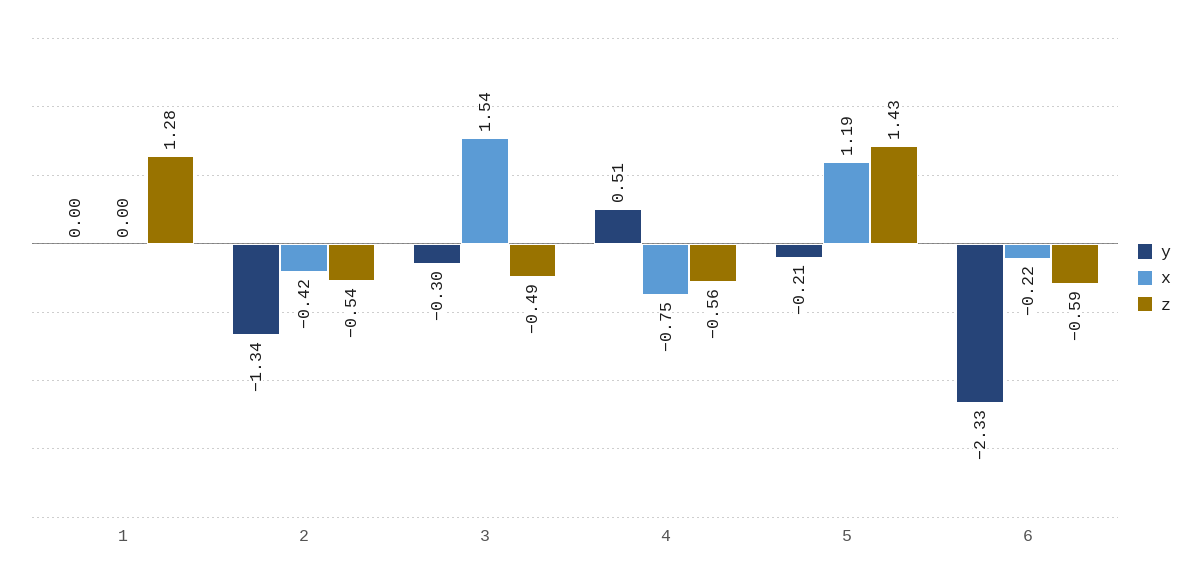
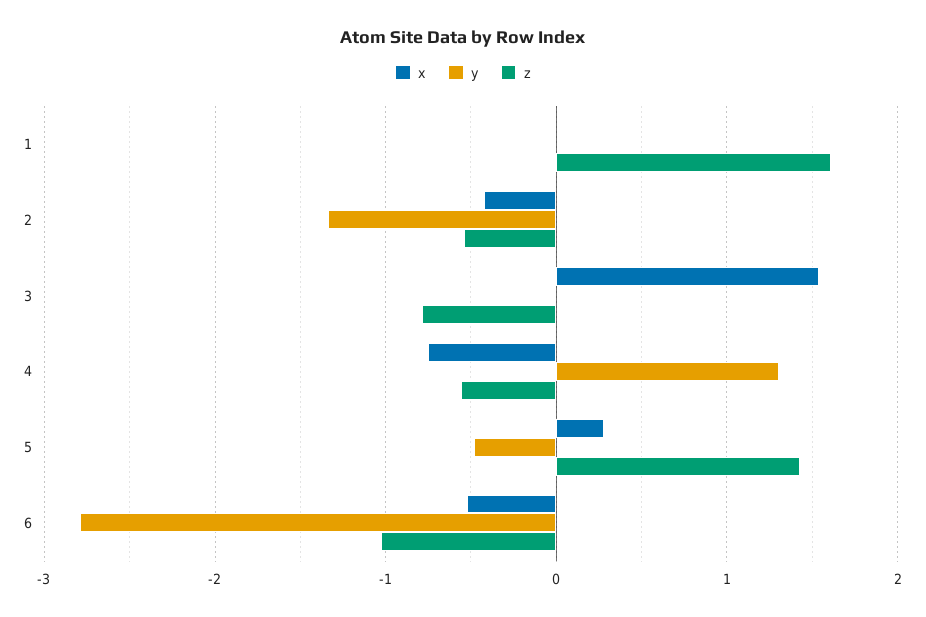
  {
    "y": {
      "1": 0,
      "2": -1.34,
-     "3": -0.3,
+     "3": 0,
-     "4": 0.51,
+     "4": 1.3,
-     "5": -0.21,
+     "5": -0.5,
-     "6": -2.33
+     "6": -2.8
    },
    "x": {
      "1": 0,
      "2": -0.42,
      "3": 1.54,
      "4": -0.75,
-     "5": 1.19,
+     "5": 0.3,
-     "6": -0.22
+     "6": -0.5
    },
    "z": {
-     "1": 1.28,
+     "1": 1.6,
      "2": -0.54,
-     "3": -0.49,
+     "3": -0.8,
      "4": -0.56,
      "5": 1.43,
-     "6": -0.59
+     "6": -1
    }
  }

